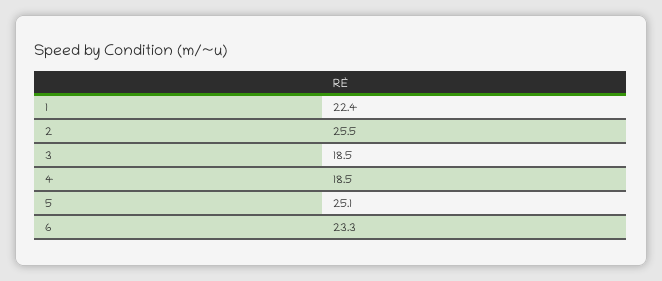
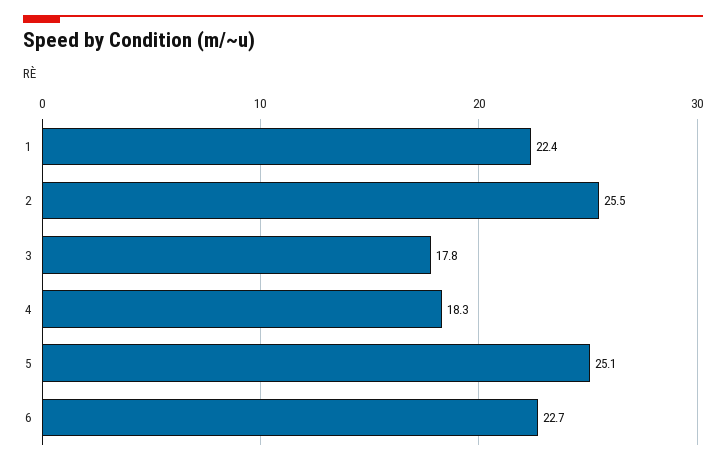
  {
    "1": 22.4,
    "2": 25.5,
-   "3": 18.5,
+   "3": 17.8,
-   "4": 18.5,
+   "4": 18.3,
    "5": 25.1,
-   "6": 23.3
+   "6": 22.7
  }

